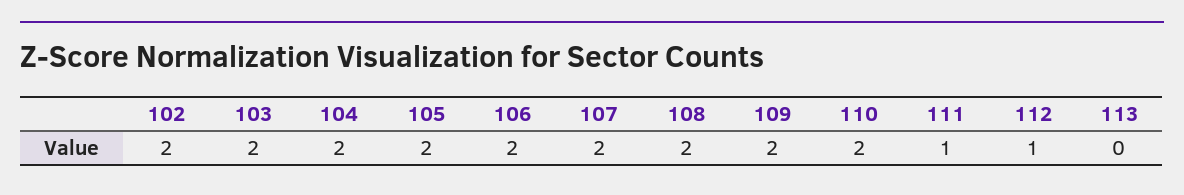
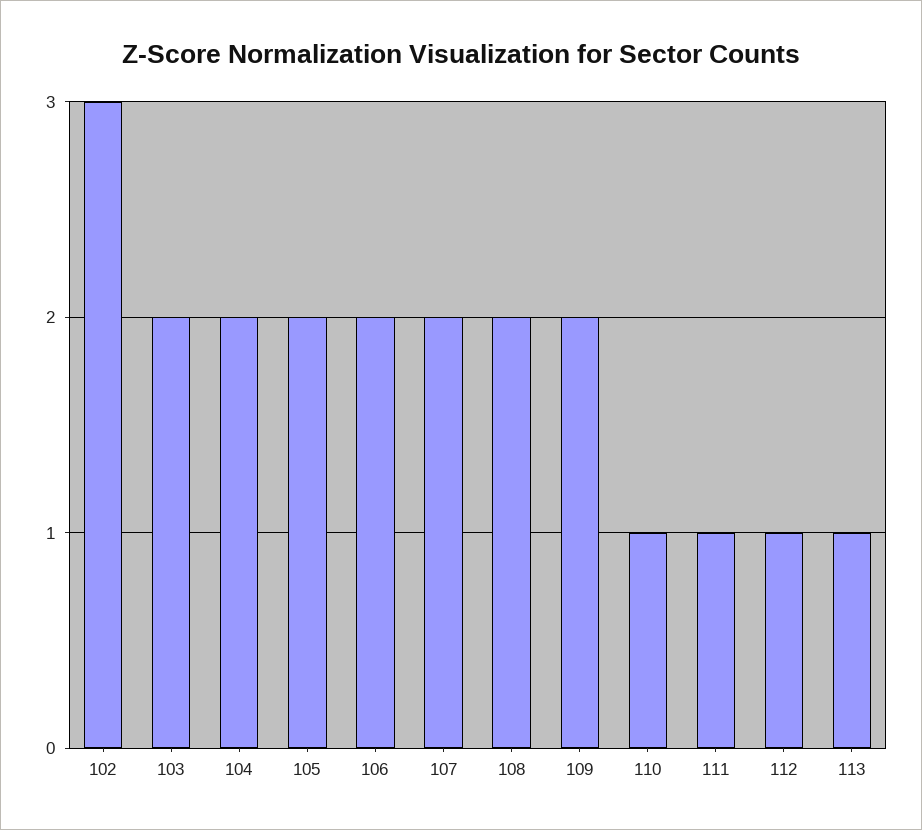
  {
-   "102": 2,
+   "102": 3,
    "103": 2,
    "104": 2,
    "105": 2,
    "106": 2,
    "107": 2,
    "108": 2,
    "109": 2,
-   "110": 2,
+   "110": 1,
    "111": 1,
    "112": 1,
-   "113": 0
+   "113": 1
  }

